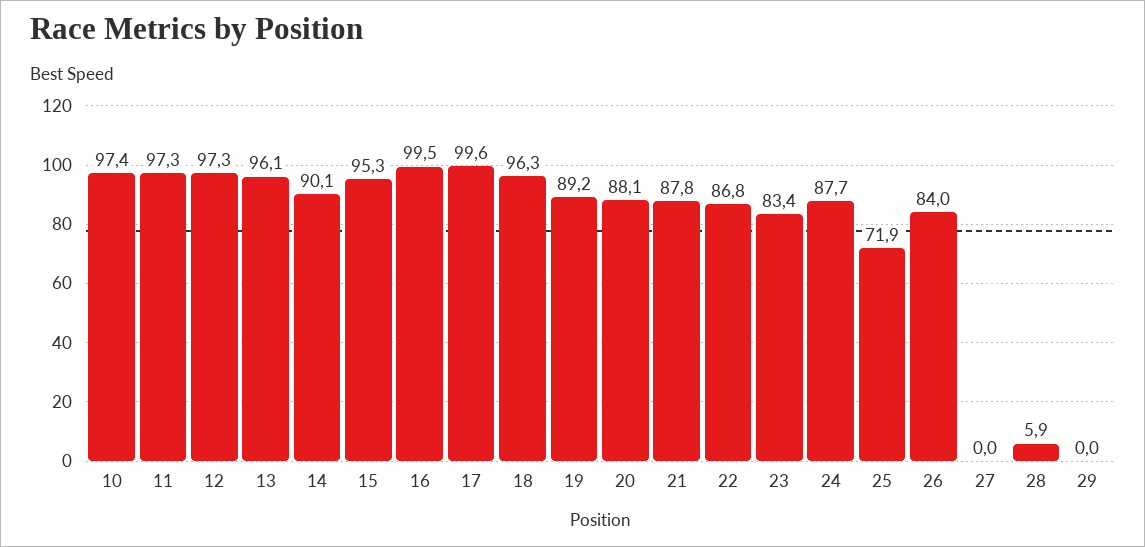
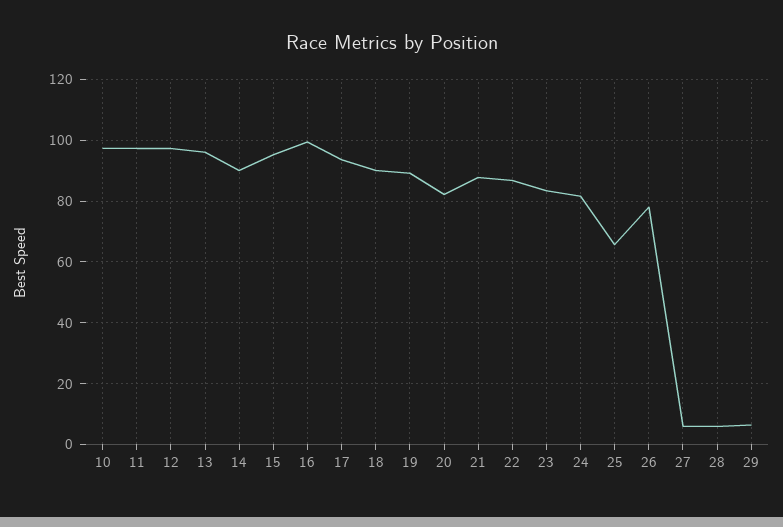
  {
    "10": 97.4,
    "11": 97.3,
    "12": 97.3,
    "13": 96.1,
    "14": 90.1,
    "15": 95.3,
    "16": 99.5,
-   "17": 99.6,
+   "17": 94,
-   "18": 96.3,
+   "18": 90,
    "19": 89.2,
-   "20": 88.1,
+   "20": 82,
    "21": 87.8,
    "22": 86.8,
    "23": 83.4,
-   "24": 87.7,
+   "24": 82,
-   "25": 71.9,
+   "25": 66,
-   "26": 84,
+   "26": 78,
-   "27": 0,
+   "27": 6,
    "28": 5.9,
-   "29": 0
+   "29": 6
  }

